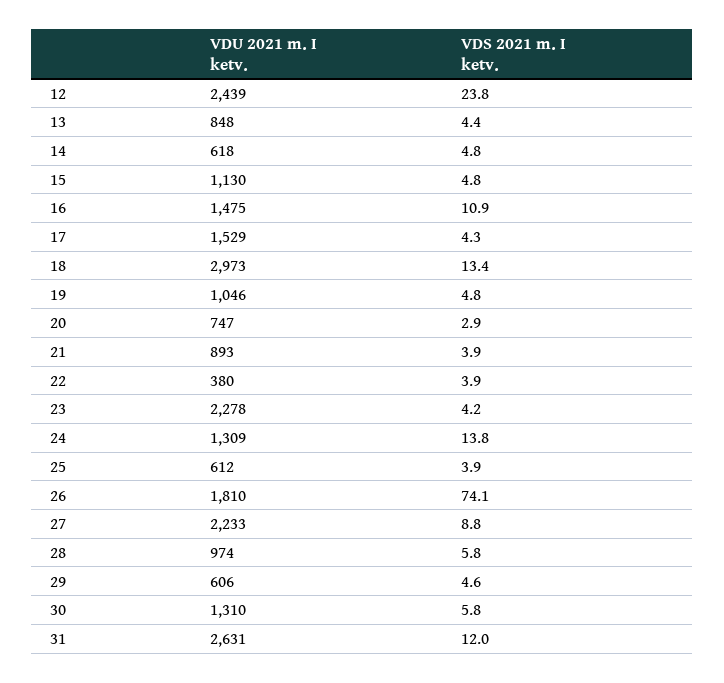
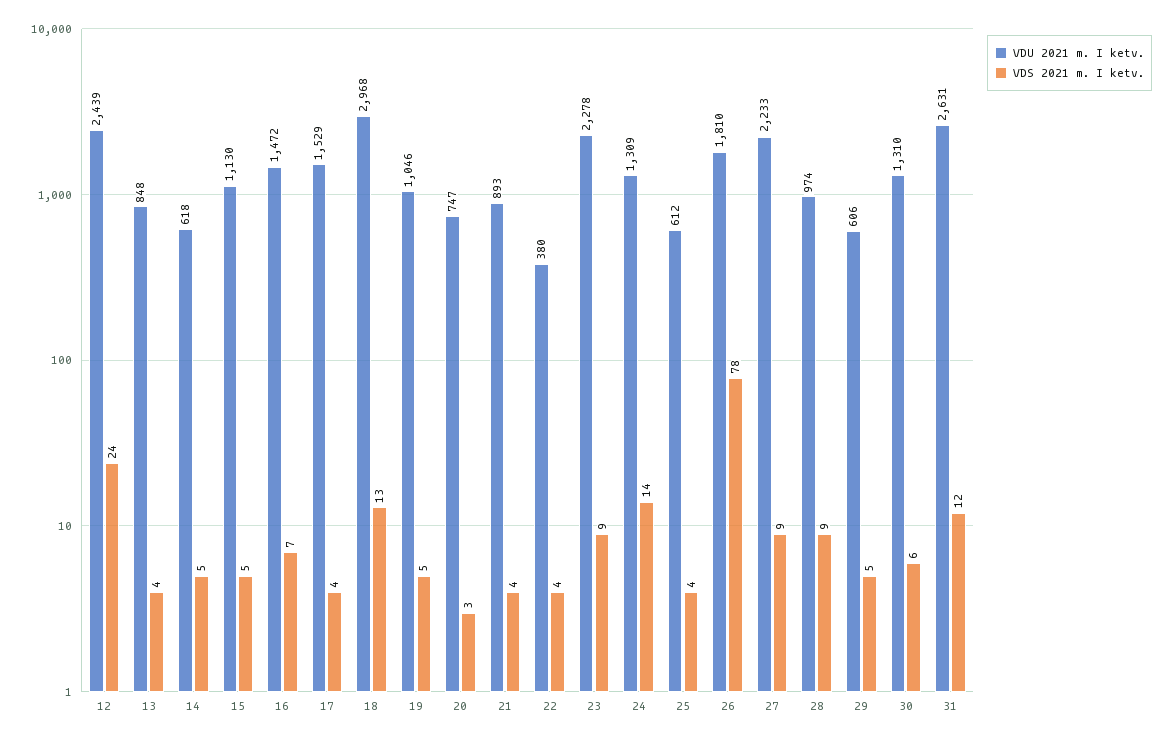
  {
    "VDU 2021 m. I ketv.": {
      "12": 2439,
      "13": 848,
      "14": 618,
      "15": 1130,
-     "16": 1475,
+     "16": 1472,
      "17": 1529,
-     "18": 2973,
+     "18": 2968,
      "19": 1046,
      "20": 747,
      "21": 893,
      "22": 380,
      "23": 2278,
      "24": 1309,
      "25": 612,
      "26": 1810,
      "27": 2233,
      "28": 974,
      "29": 606,
      "30": 1310,
      "31": 2631
    },
    "VDS 2021 m. I ketv.": {
      "12": 23.8,
      "13": 4.4,
      "14": 4.8,
      "15": 4.8,
-     "16": 10.9,
+     "16": 7,
      "17": 4.3,
      "18": 13.4,
      "19": 4.8,
      "20": 2.9,
      "21": 3.9,
      "22": 3.9,
-     "23": 4.2,
+     "23": 9,
      "24": 13.8,
      "25": 3.9,
-     "26": 74.1,
+     "26": 78,
      "27": 8.8,
-     "28": 5.8,
+     "28": 9,
      "29": 4.6,
      "30": 5.8,
      "31": 12
    }
  }

